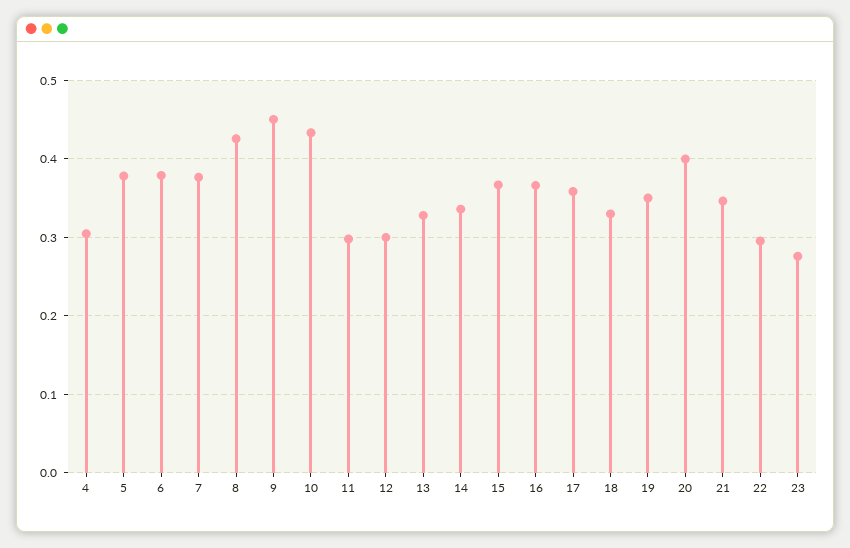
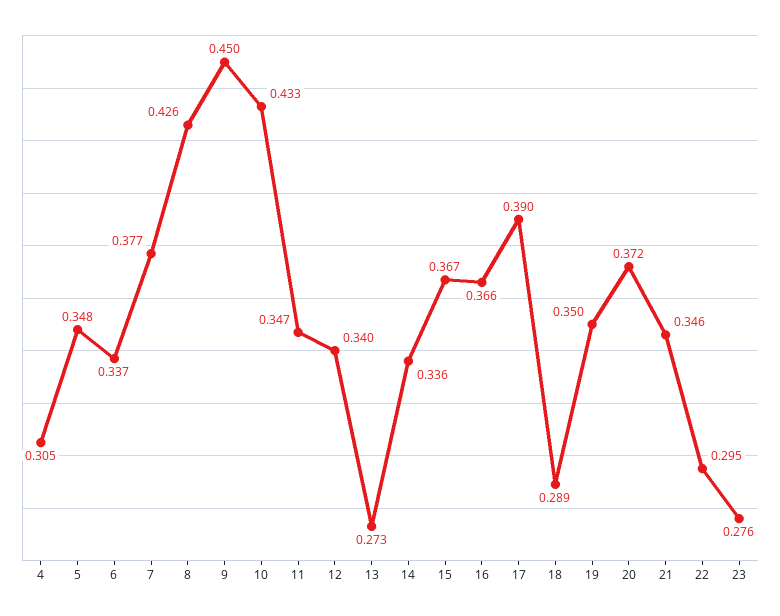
  {
    "4": 0.305,
-   "5": 0.38,
+   "5": 0.348,
-   "6": 0.38,
+   "6": 0.337,
    "7": 0.377,
    "8": 0.426,
    "9": 0.45,
    "10": 0.433,
-   "11": 0.3,
+   "11": 0.347,
-   "12": 0.3,
+   "12": 0.34,
-   "13": 0.33,
+   "13": 0.273,
    "14": 0.336,
    "15": 0.367,
    "16": 0.366,
-   "17": 0.36,
+   "17": 0.39,
-   "18": 0.33,
+   "18": 0.289,
    "19": 0.35,
-   "20": 0.4,
+   "20": 0.372,
    "21": 0.346,
    "22": 0.295,
    "23": 0.276
  }

